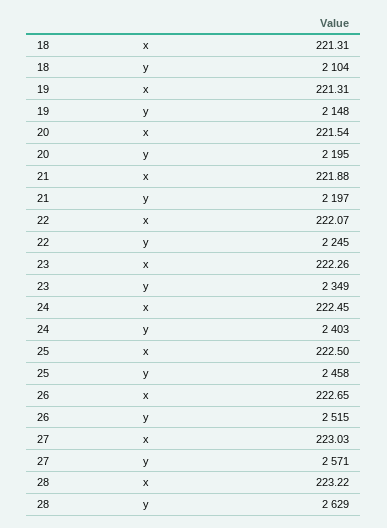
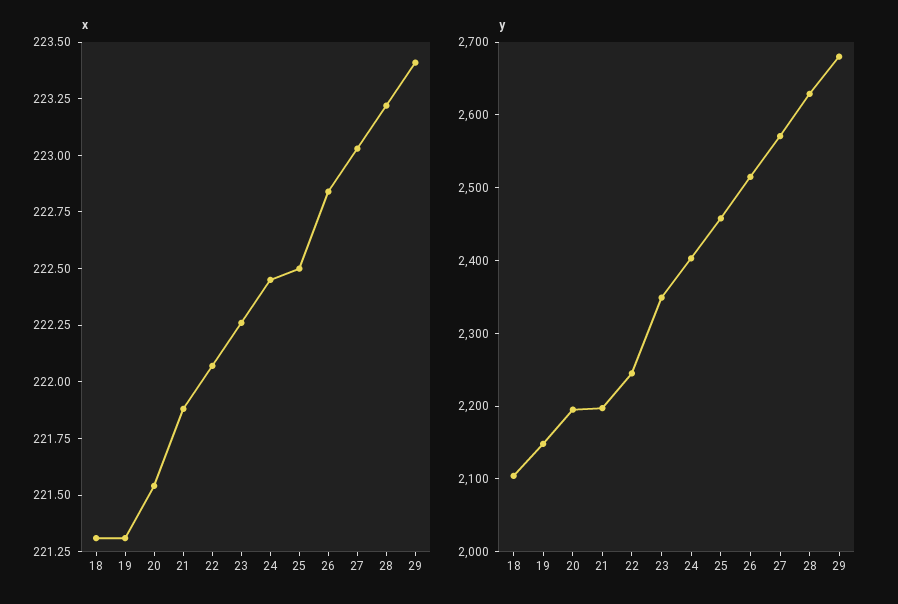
  {
    "x": {
      "18": 221.31,
      "19": 221.31,
      "20": 221.54,
      "21": 221.88,
      "22": 222.07,
      "23": 222.26,
      "24": 222.45,
      "25": 222.5,
-     "26": 222.65,
+     "26": 222.85,
      "27": 223.03,
-     "28": 223.22
+     "28": 223.22,
+     "29": 223.4
    },
    "y": {
      "18": 2104,
      "19": 2148,
      "20": 2195,
      "21": 2197,
      "22": 2245,
      "23": 2349,
      "24": 2403,
      "25": 2458,
      "26": 2515,
      "27": 2571,
-     "28": 2629
+     "28": 2629,
+     "29": 2680
    }
  }

